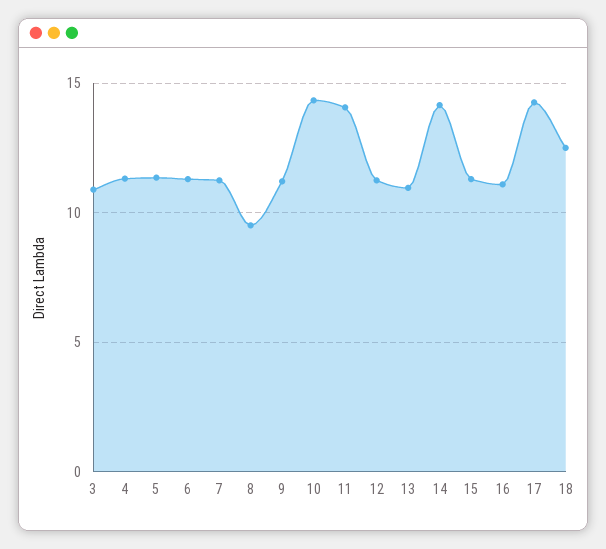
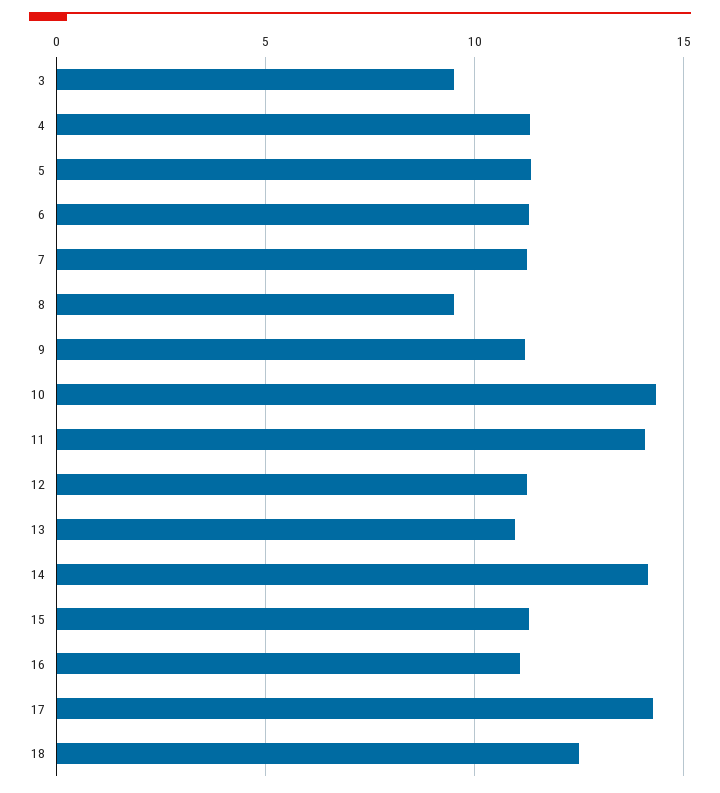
  {
-   "3": 11,
+   "3": 9.5,
    "4": 11.5,
    "5": 11.5,
    "6": 11.5,
    "7": 11.5,
    "8": 9.5,
    "9": 11,
    "10": 14.5,
    "11": 14,
    "12": 11.5,
    "13": 11,
    "14": 14,
    "15": 11.5,
    "16": 11,
    "17": 14.5,
    "18": 12.5
  }

